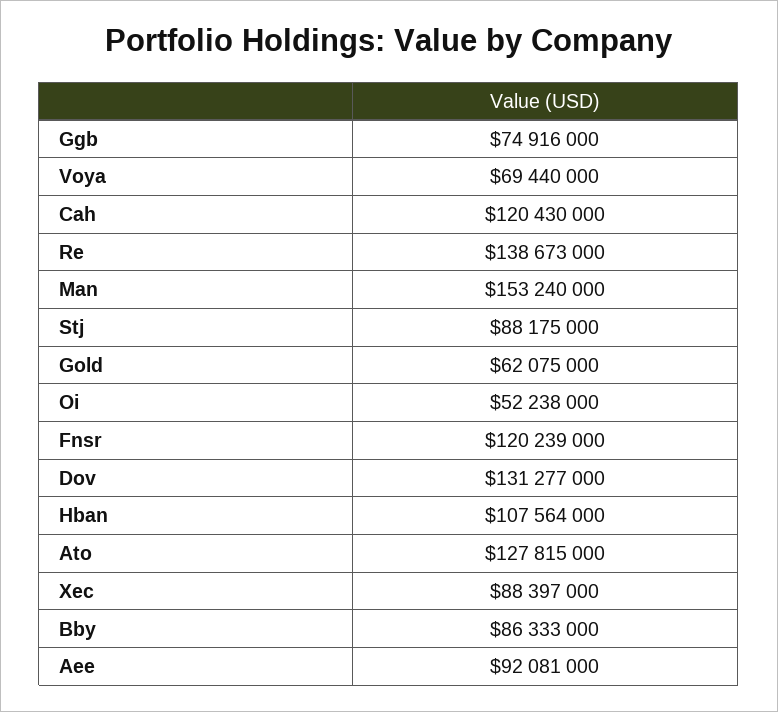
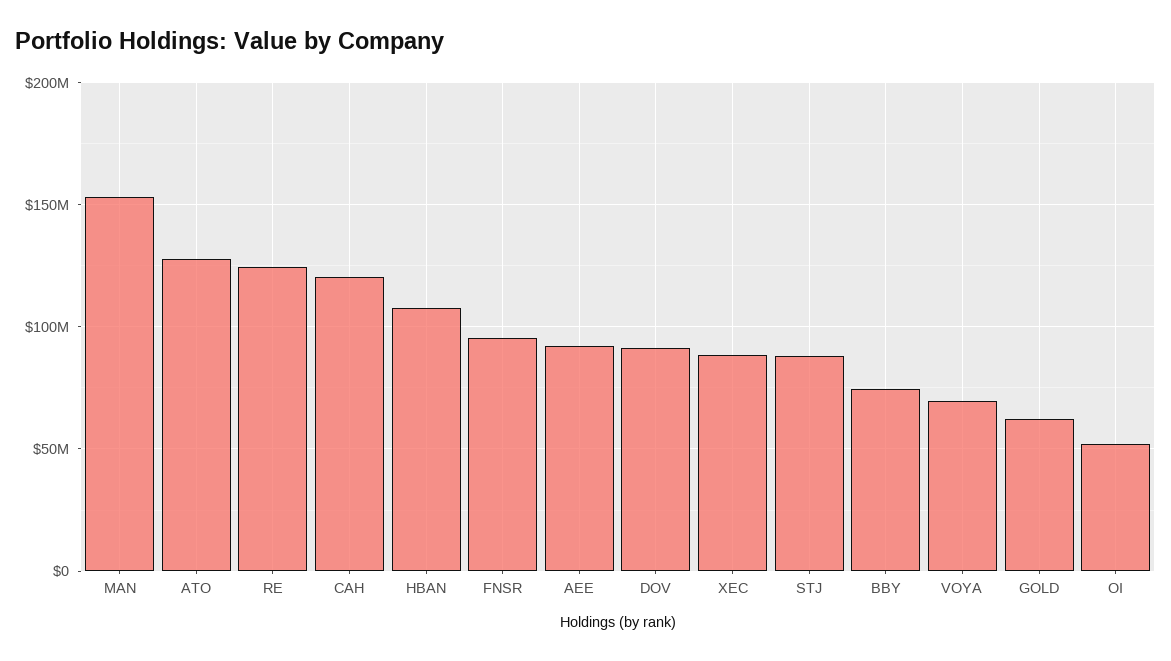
  {
-   "Ggb": 74916000,
    "Voya": 69440000,
    "Cah": 120430000,
-   "Re": 138673000,
+   "Re": 125000000,
    "Man": 153240000,
    "Stj": 88175000,
    "Gold": 62075000,
    "Oi": 52238000,
-   "Fnsr": 120239000,
+   "Fnsr": 95000000,
-   "Dov": 131277000,
+   "Dov": 90000000,
    "Hban": 107564000,
    "Ato": 127815000,
    "Xec": 88397000,
-   "Bby": 86333000,
+   "Bby": 75000000,
    "Aee": 92081000
  }

